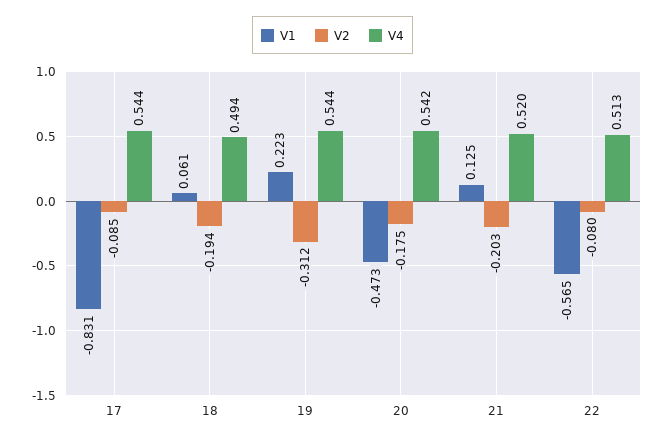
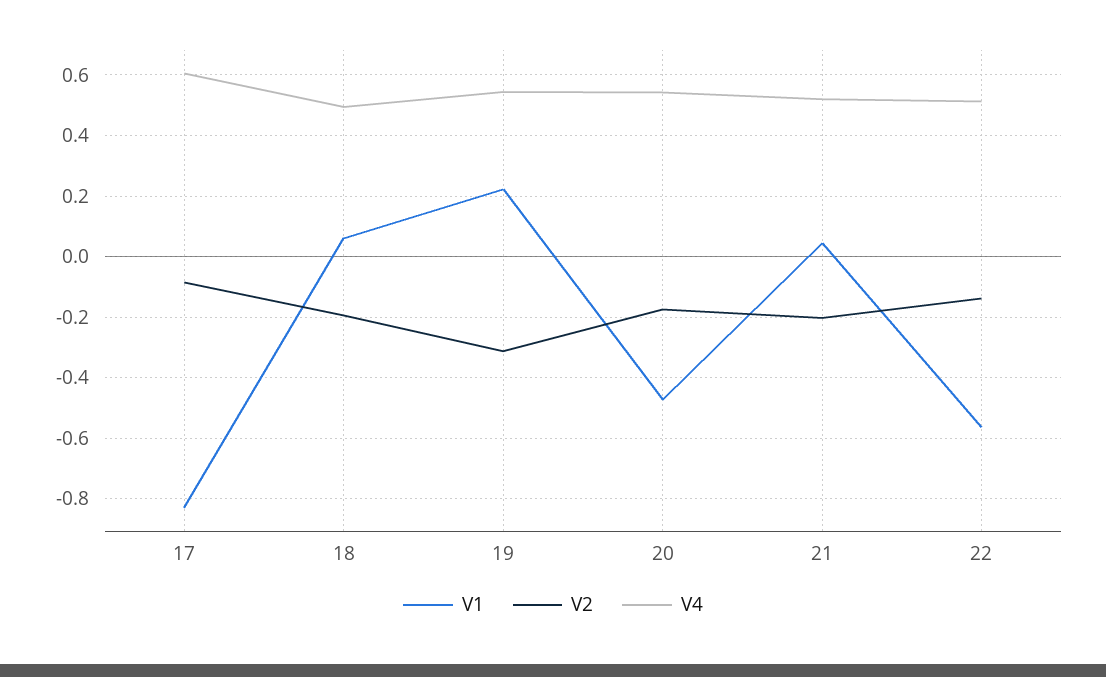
  {
    "V1": {
      "17": -0.831,
      "18": 0.061,
      "19": 0.223,
      "20": -0.473,
-     "21": 0.125,
+     "21": 0.04,
      "22": -0.565
    },
    "V2": {
      "17": -0.085,
      "18": -0.194,
      "19": -0.312,
      "20": -0.175,
      "21": -0.203,
-     "22": -0.08
+     "22": -0.14
    },
    "V4": {
-     "17": 0.544,
+     "17": 0.6,
      "18": 0.494,
      "19": 0.544,
      "20": 0.542,
      "21": 0.52,
      "22": 0.513
    }
  }

